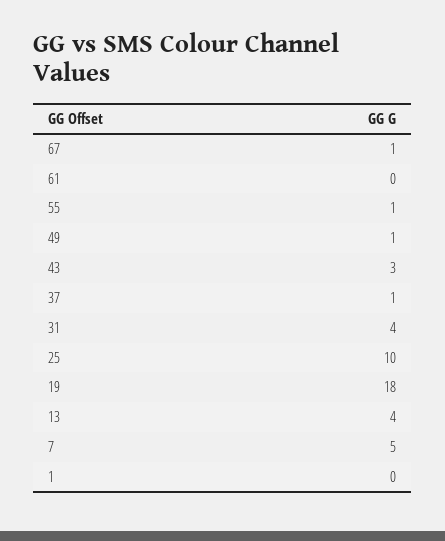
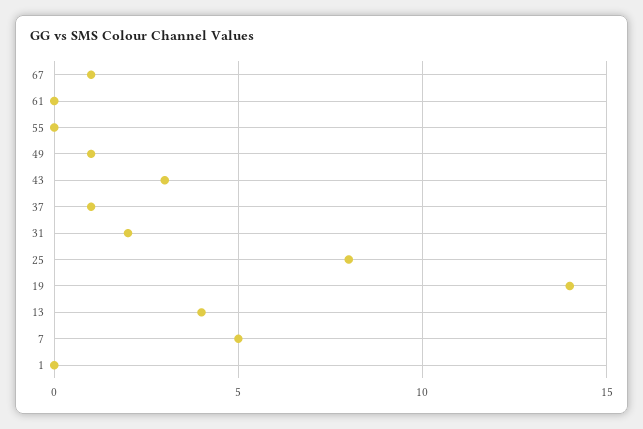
  {
    "67": 1,
    "61": 0,
-   "55": 1,
+   "55": 0,
    "49": 1,
    "43": 3,
    "37": 1,
-   "31": 4,
+   "31": 2,
-   "25": 10,
+   "25": 8,
-   "19": 18,
+   "19": 14,
    "13": 4,
    "7": 5,
    "1": 0
  }

